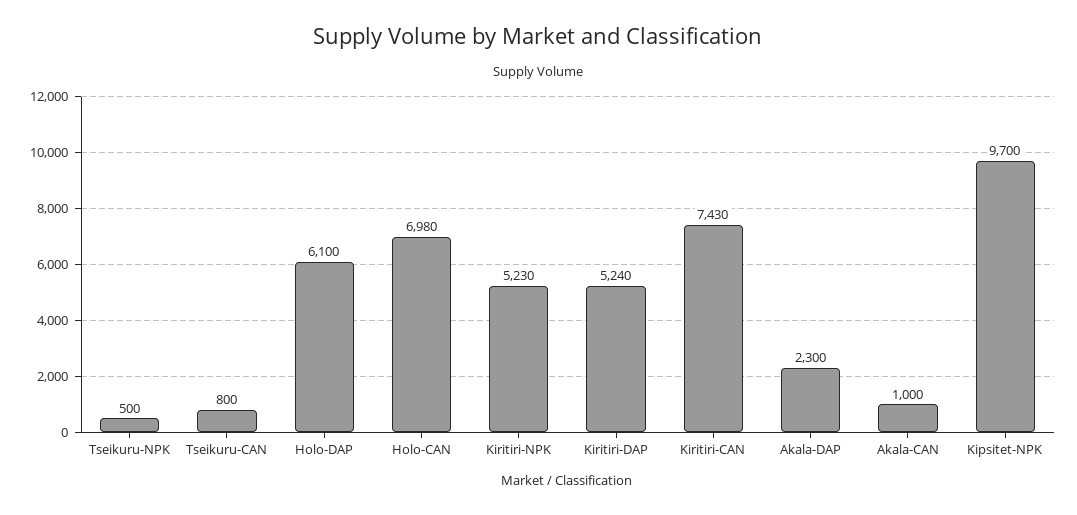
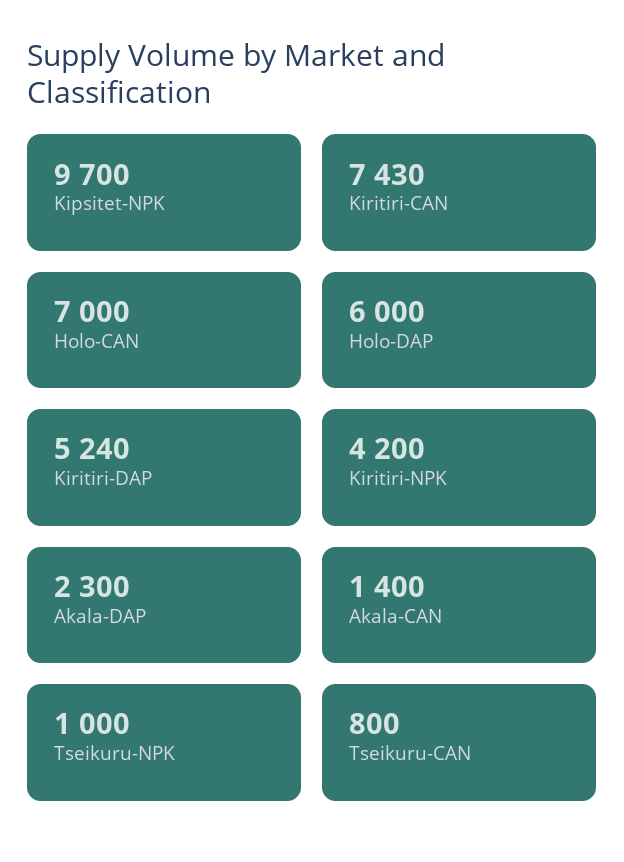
  {
-   "Tseikuru-NPK": 500,
+   "Tseikuru-NPK": 1000,
    "Tseikuru-CAN": 800,
-   "Holo-DAP": 6100,
+   "Holo-DAP": 6000,
-   "Holo-CAN": 6980,
+   "Holo-CAN": 7000,
-   "Kiritiri-NPK": 5230,
+   "Kiritiri-NPK": 4200,
    "Kiritiri-DAP": 5240,
    "Kiritiri-CAN": 7430,
    "Akala-DAP": 2300,
-   "Akala-CAN": 1000,
+   "Akala-CAN": 1400,
    "Kipsitet-NPK": 9700
  }

